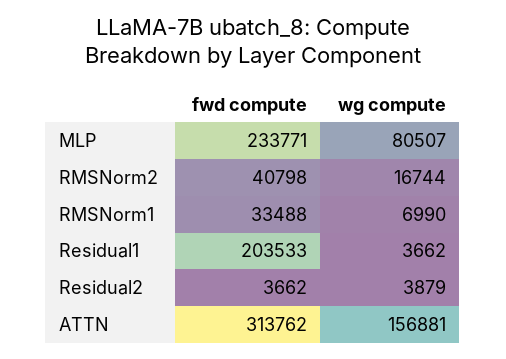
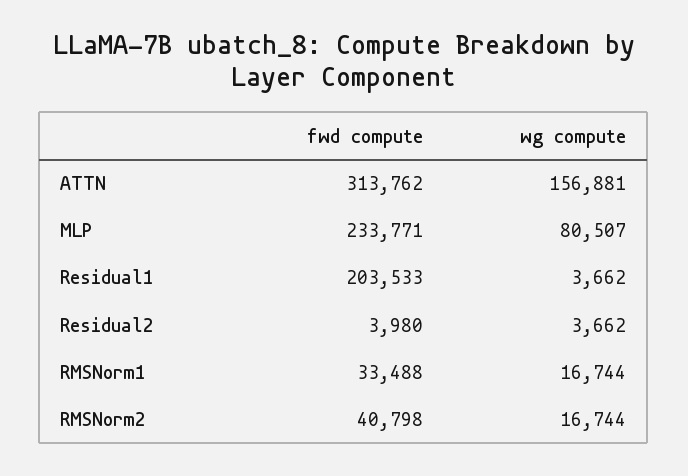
  {
    "fwd compute": {
      "MLP": 233771,
      "RMSNorm2": 40798,
      "RMSNorm1": 33488,
      "Residual1": 203533,
-     "Residual2": 3662,
+     "Residual2": 3980,
      "ATTN": 313762
    },
    "wg compute": {
      "MLP": 80507,
      "RMSNorm2": 16744,
-     "RMSNorm1": 6990,
+     "RMSNorm1": 16744,
      "Residual1": 3662,
-     "Residual2": 3879,
+     "Residual2": 3662,
      "ATTN": 156881
    }
  }

